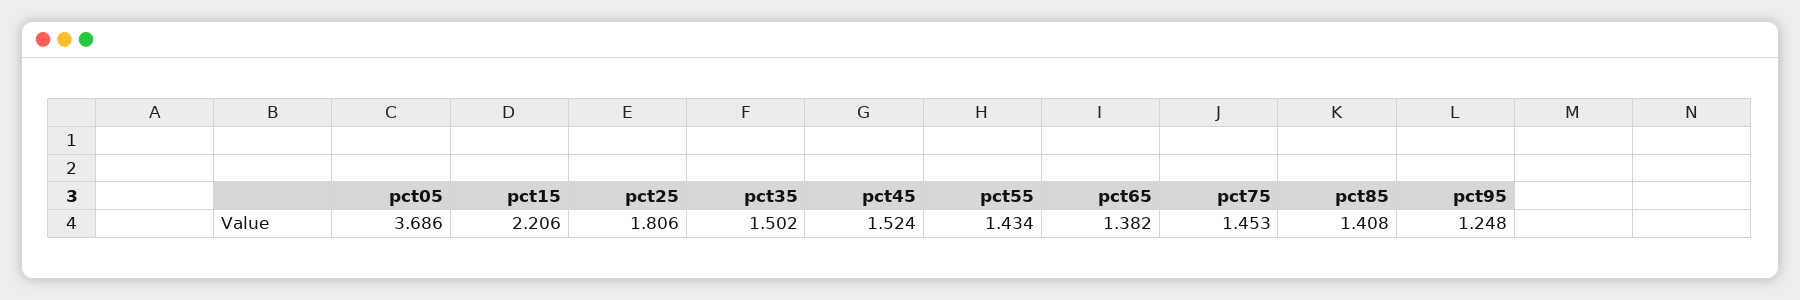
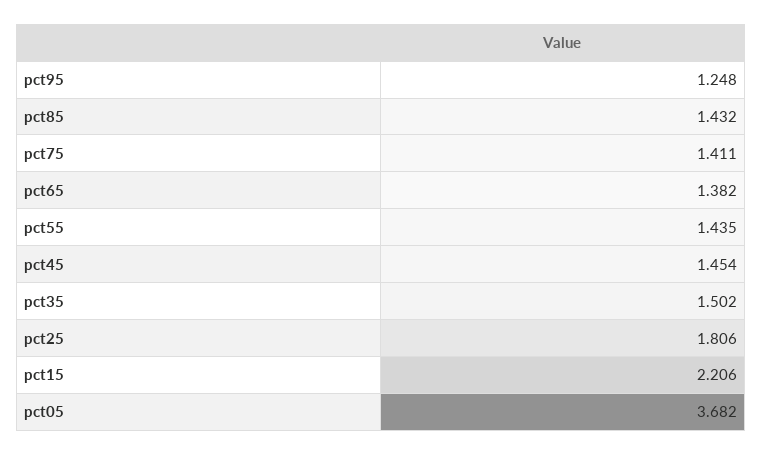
  {
-   "pct05": 3.686,
+   "pct05": 3.682,
    "pct15": 2.206,
    "pct25": 1.806,
    "pct35": 1.502,
-   "pct45": 1.524,
+   "pct45": 1.454,
-   "pct55": 1.434,
+   "pct55": 1.435,
    "pct65": 1.382,
-   "pct75": 1.453,
+   "pct75": 1.411,
-   "pct85": 1.408,
+   "pct85": 1.432,
    "pct95": 1.248
  }

